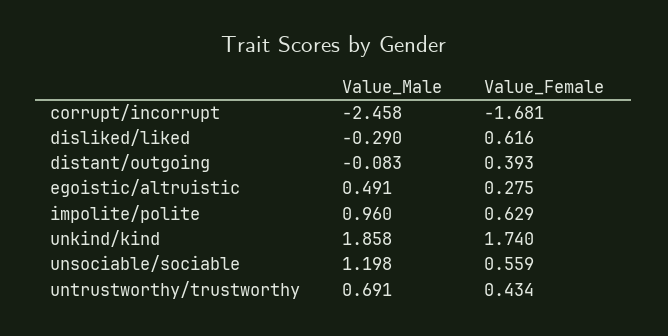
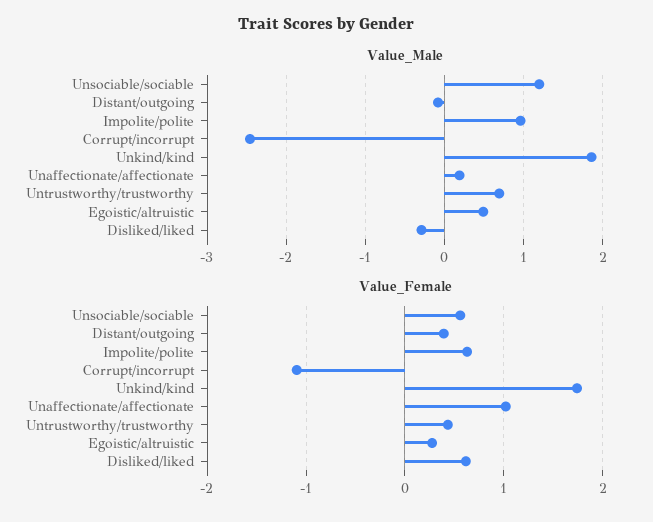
  {
    "Value_Male": {
      "corrupt/incorrupt": -2.458,
      "disliked/liked": -0.29,
      "distant/outgoing": -0.083,
      "egoistic/altruistic": 0.491,
      "impolite/polite": 0.96,
      "unkind/kind": 1.858,
      "unsociable/sociable": 1.198,
-     "untrustworthy/trustworthy": 0.691
+     "untrustworthy/trustworthy": 0.691,
+     "Unaffectionate/affectionate": 0.2
    },
    "Value_Female": {
-     "corrupt/incorrupt": -1.681,
+     "corrupt/incorrupt": -1.1,
      "disliked/liked": 0.616,
      "distant/outgoing": 0.393,
      "egoistic/altruistic": 0.275,
      "impolite/polite": 0.629,
      "unkind/kind": 1.74,
      "unsociable/sociable": 0.559,
-     "untrustworthy/trustworthy": 0.434
+     "untrustworthy/trustworthy": 0.434,
+     "Unaffectionate/affectionate": 1
    }
  }

